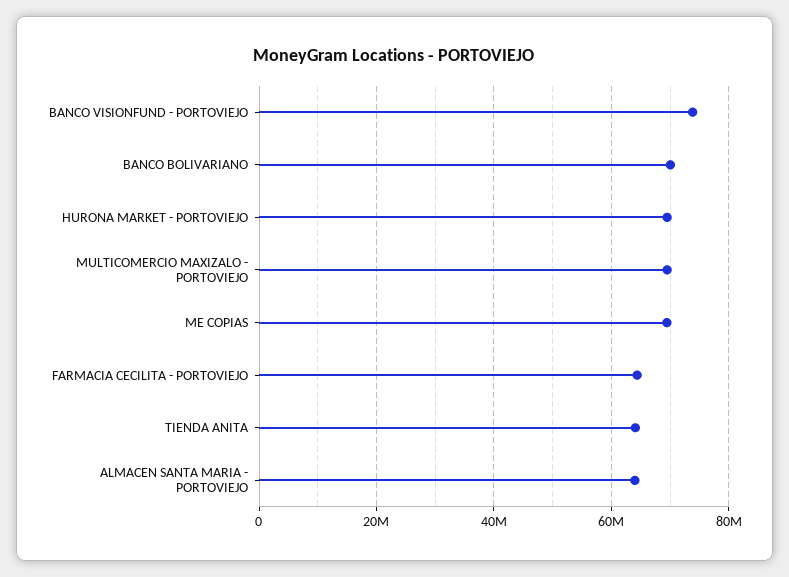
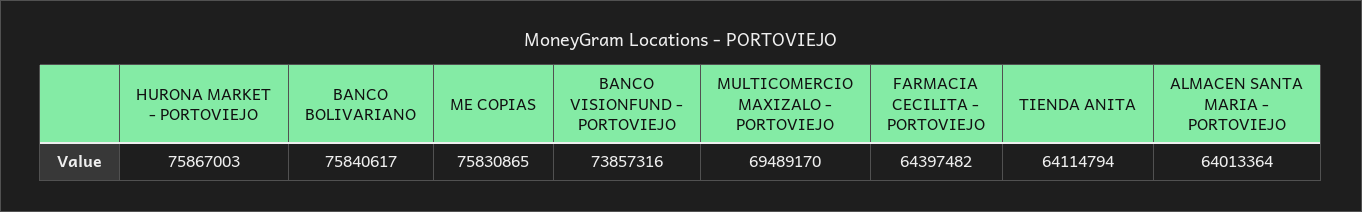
  {
    "BANCO VISIONFUND - PORTOVIEJO": 73857316,
-   "BANCO BOLIVARIANO": 70000000,
+   "BANCO BOLIVARIANO": 75840617,
-   "HURONA MARKET - PORTOVIEJO": 70000000,
+   "HURONA MARKET - PORTOVIEJO": 75867003,
    "MULTICOMERCIO MAXIZALO - PORTOVIEJO": 69489170,
-   "ME COPIAS": 70000000,
+   "ME COPIAS": 75830865,
    "FARMACIA CECILITA - PORTOVIEJO": 64397482,
    "TIENDA ANITA": 64114794,
    "ALMACEN SANTA MARIA - PORTOVIEJO": 64013364
  }

